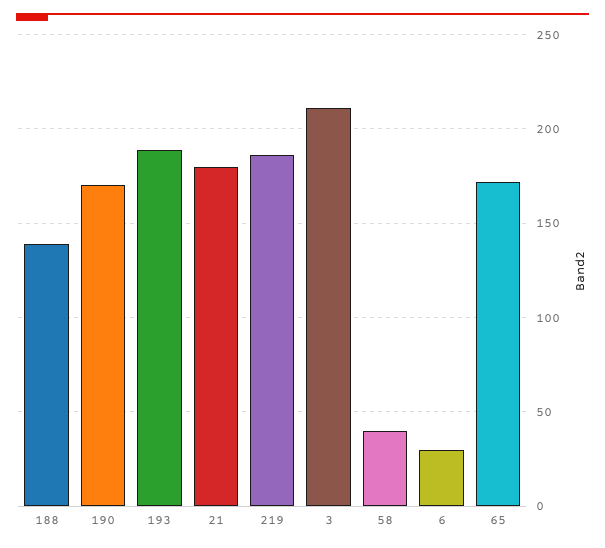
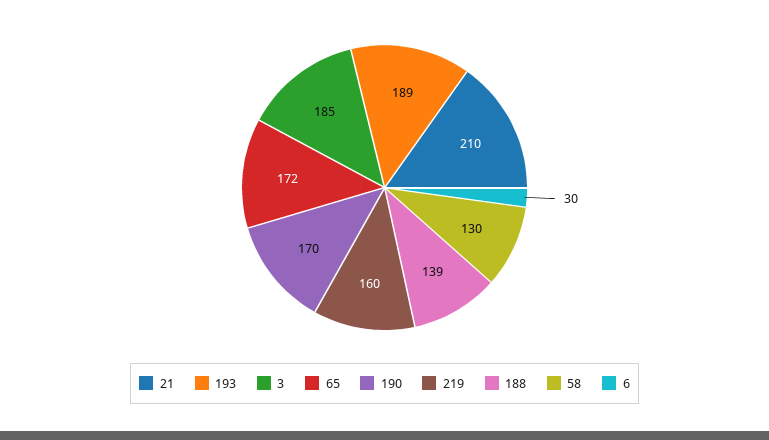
  {
    "188": 139,
    "190": 170,
    "193": 189,
-   "21": 180,
+   "21": 210,
-   "219": 185,
+   "219": 160,
-   "3": 210,
+   "3": 185,
-   "58": 40,
+   "58": 130,
    "6": 30,
    "65": 172
  }

